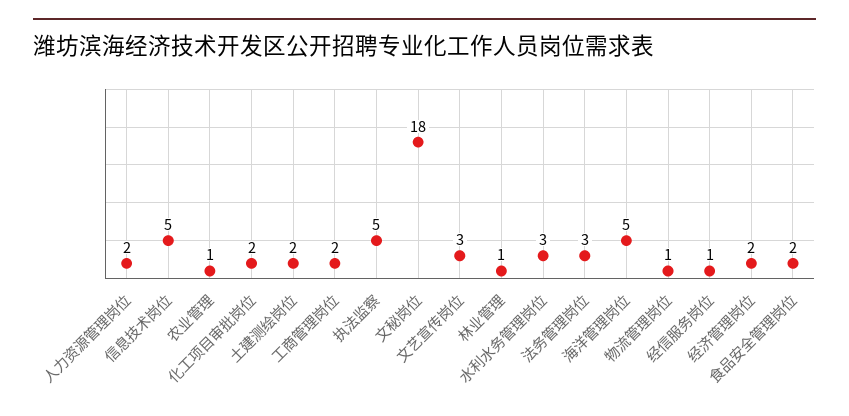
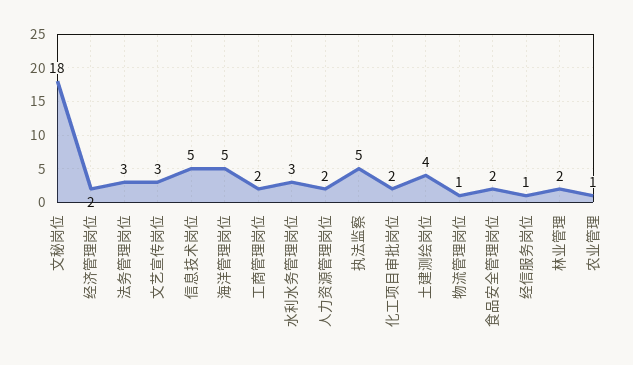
  {
    "人力资源管理岗位": 2,
    "信息技术岗位": 5,
    "农业管理": 1,
    "化工项目审批岗位": 2,
-   "土建测绘岗位": 2,
+   "土建测绘岗位": 4,
    "工商管理岗位": 2,
    "执法监察": 5,
    "文秘岗位": 18,
    "文艺宣传岗位": 3,
-   "林业管理": 1,
+   "林业管理": 2,
    "水利水务管理岗位": 3,
    "法务管理岗位": 3,
    "海洋管理岗位": 5,
    "物流管理岗位": 1,
    "经信服务岗位": 1,
    "经济管理岗位": 2,
    "食品安全管理岗位": 2
  }

